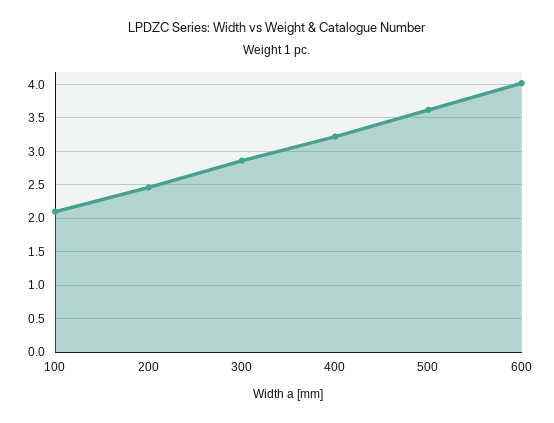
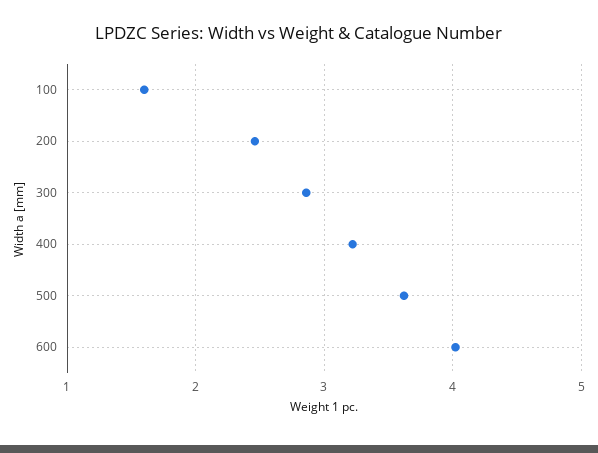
  {
-   "100": 2.1,
+   "100": 1.6,
    "200": 2.5,
    "300": 2.9,
    "400": 3.2,
    "500": 3.6,
    "600": 4
  }

